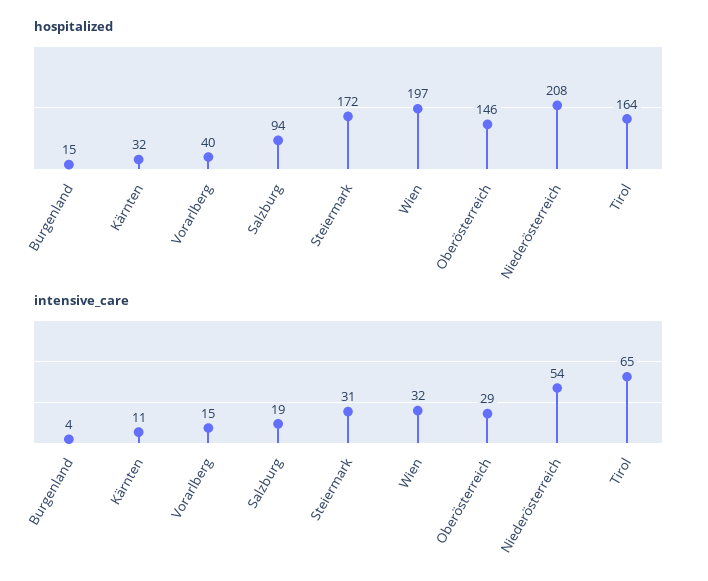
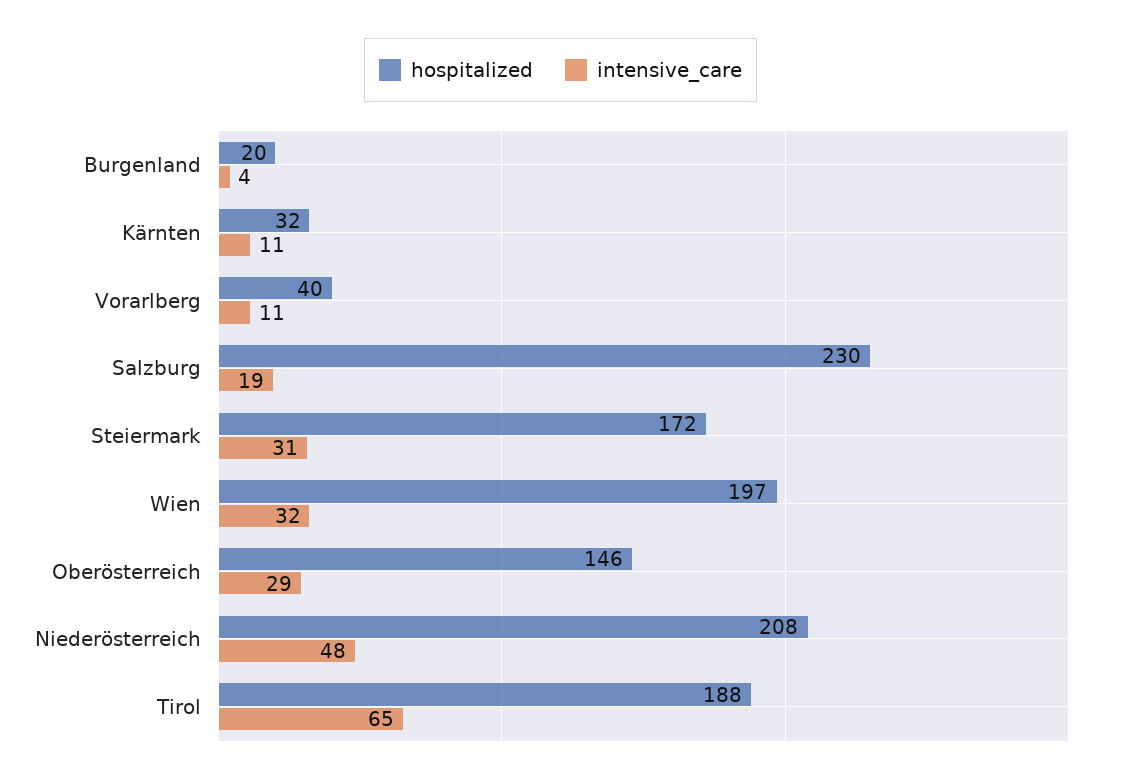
  {
    "hospitalized": {
-     "Burgenland": 15,
+     "Burgenland": 20,
      "Kärnten": 32,
      "Vorarlberg": 40,
-     "Salzburg": 94,
+     "Salzburg": 230,
      "Steiermark": 172,
      "Wien": 197,
      "Oberösterreich": 146,
      "Niederösterreich": 208,
-     "Tirol": 164
+     "Tirol": 188
    },
    "intensive_care": {
      "Burgenland": 4,
      "Kärnten": 11,
-     "Vorarlberg": 15,
+     "Vorarlberg": 11,
      "Salzburg": 19,
      "Steiermark": 31,
      "Wien": 32,
      "Oberösterreich": 29,
-     "Niederösterreich": 54,
+     "Niederösterreich": 48,
      "Tirol": 65
    }
  }

